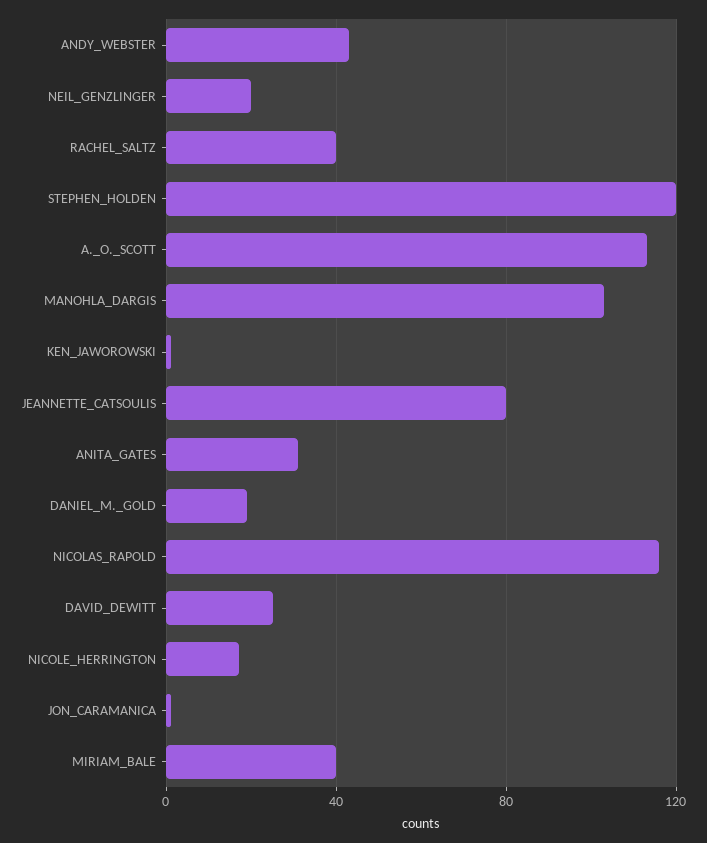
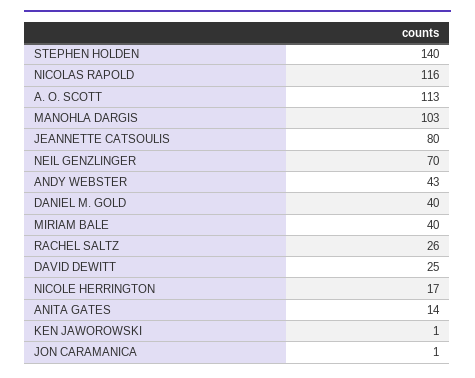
  {
    "ANDY_WEBSTER": 43,
-   "NEIL_GENZLINGER": 20,
+   "NEIL_GENZLINGER": 70,
-   "RACHEL_SALTZ": 40,
+   "RACHEL_SALTZ": 26,
-   "STEPHEN_HOLDEN": 120,
+   "STEPHEN_HOLDEN": 140,
    "A._O._SCOTT": 113,
    "MANOHLA_DARGIS": 103,
    "KEN_JAWOROWSKI": 1,
    "JEANNETTE_CATSOULIS": 80,
-   "ANITA_GATES": 30,
+   "ANITA_GATES": 14,
-   "DANIEL_M._GOLD": 20,
+   "DANIEL_M._GOLD": 40,
    "NICOLAS_RAPOLD": 116,
    "DAVID_DEWITT": 25,
    "NICOLE_HERRINGTON": 17,
    "JON_CARAMANICA": 1,
    "MIRIAM_BALE": 40
  }

